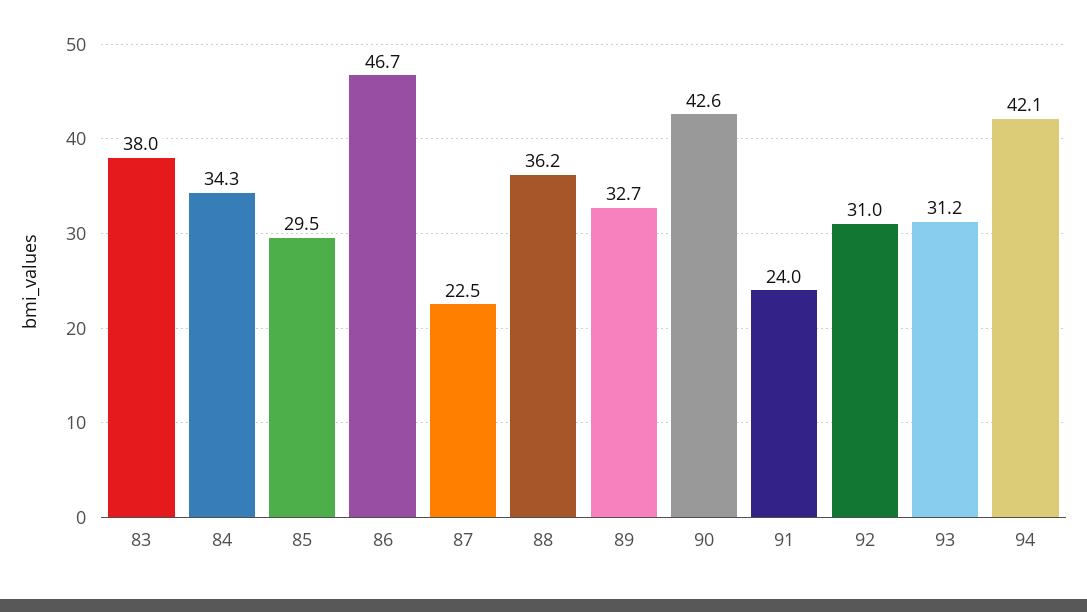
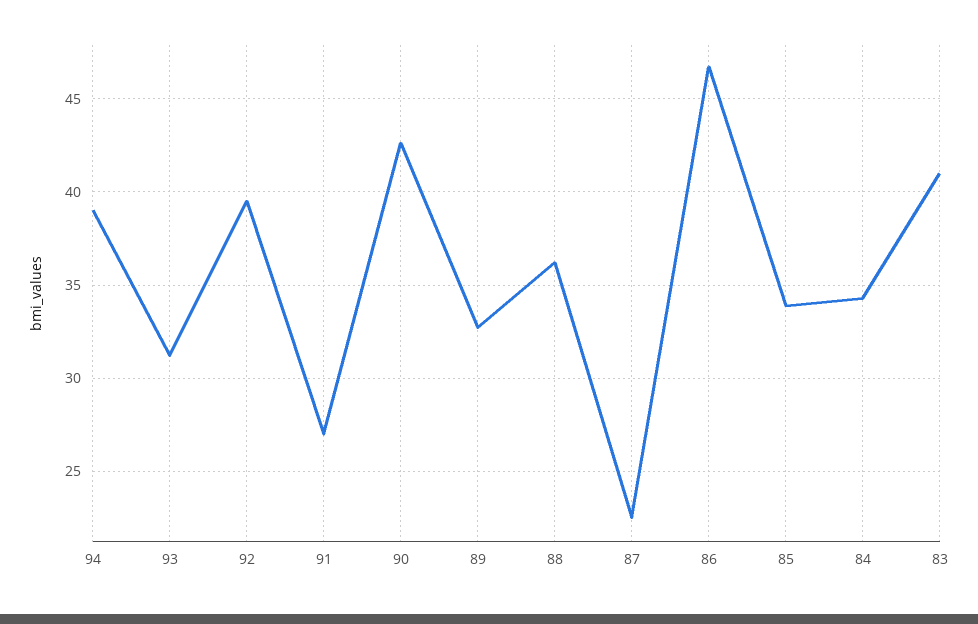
  {
-   "83": 38,
+   "83": 41,
    "84": 34.3,
-   "85": 29.5,
+   "85": 34,
    "86": 46.7,
    "87": 22.5,
    "88": 36.2,
    "89": 32.7,
    "90": 42.6,
-   "91": 24,
+   "91": 27,
-   "92": 31,
+   "92": 39.5,
    "93": 31.2,
-   "94": 42.1
+   "94": 39
  }

